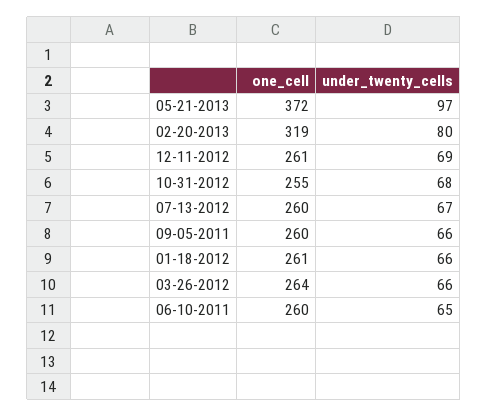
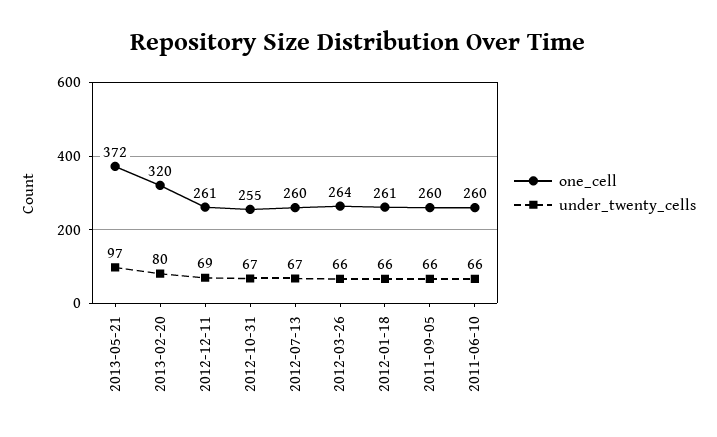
  {
    "one_cell": {
      "05-21-2013": 372,
-     "02-20-2013": 319,
+     "02-20-2013": 320,
      "12-11-2012": 261,
      "10-31-2012": 255,
      "07-13-2012": 260,
      "09-05-2011": 260,
      "01-18-2012": 261,
      "03-26-2012": 264,
      "06-10-2011": 260
    },
    "under_twenty_cells": {
      "05-21-2013": 97,
      "02-20-2013": 80,
      "12-11-2012": 69,
-     "10-31-2012": 68,
+     "10-31-2012": 67,
      "07-13-2012": 67,
      "09-05-2011": 66,
      "01-18-2012": 66,
      "03-26-2012": 66,
-     "06-10-2011": 65
+     "06-10-2011": 66
    }
  }

